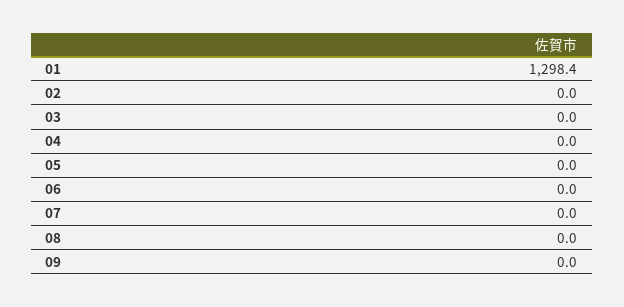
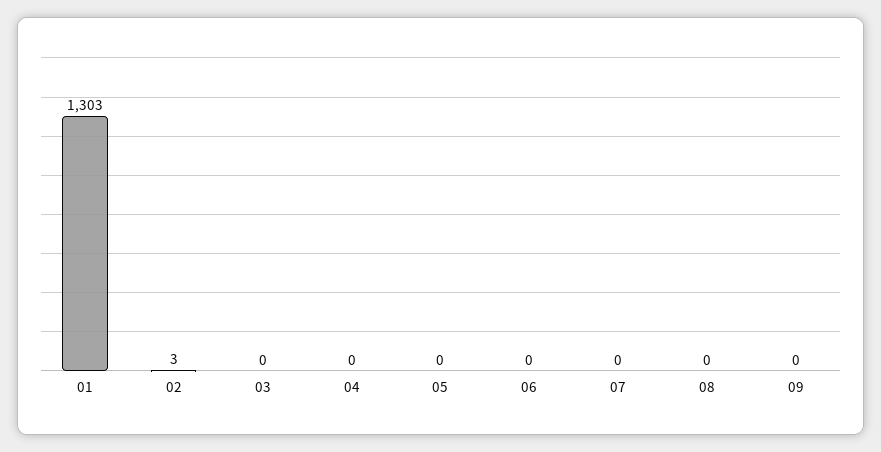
  {
-   "01": 1298.4,
+   "01": 1303,
-   "02": 0,
+   "02": 3,
    "03": 0,
    "04": 0,
    "05": 0,
    "06": 0,
    "07": 0,
    "08": 0,
    "09": 0
  }

